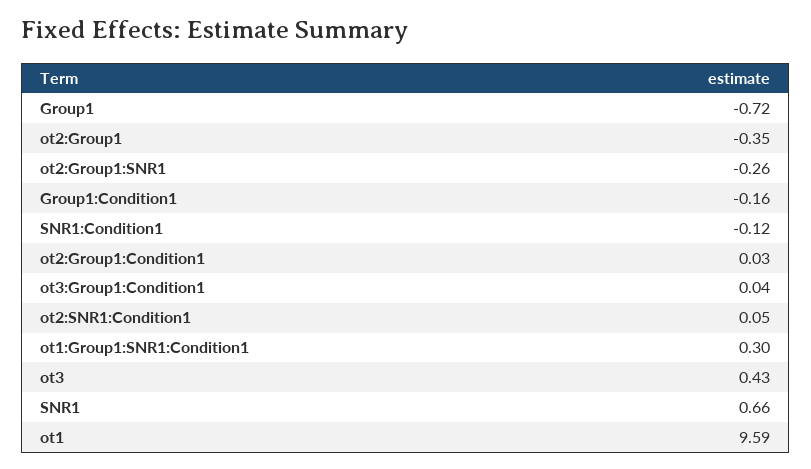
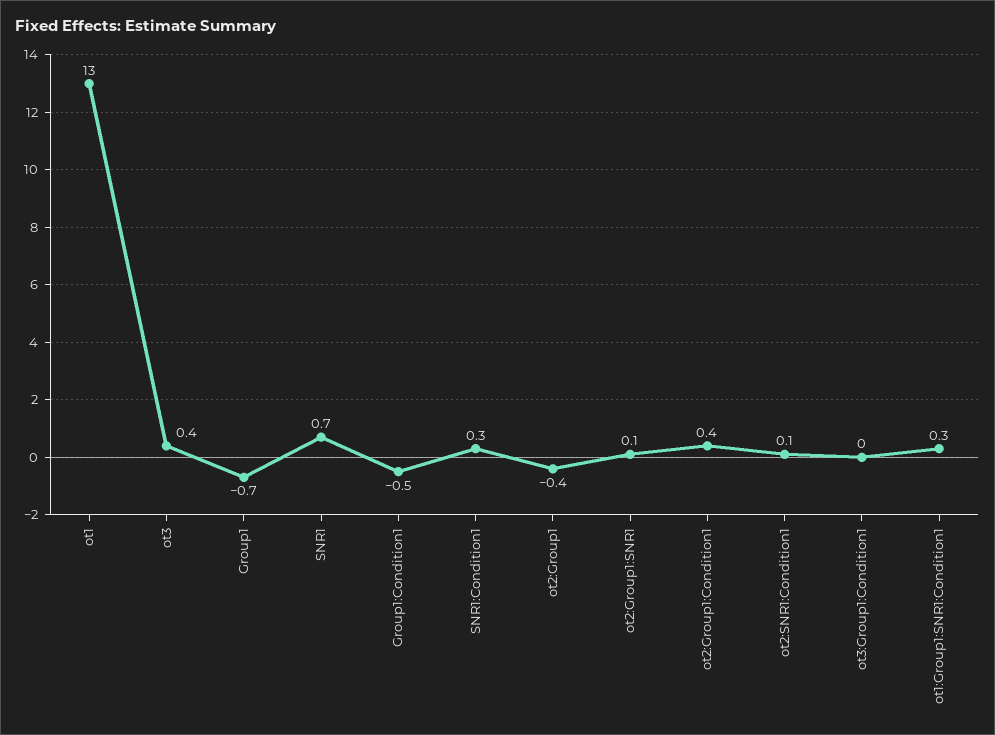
  {
    "Group1": -0.72,
    "ot2:Group1": -0.35,
-   "ot2:Group1:SNR1": -0.26,
+   "ot2:Group1:SNR1": 0.1,
-   "Group1:Condition1": -0.16,
+   "Group1:Condition1": -0.5,
-   "SNR1:Condition1": -0.12,
+   "SNR1:Condition1": 0.3,
-   "ot2:Group1:Condition1": 0.03,
+   "ot2:Group1:Condition1": 0.4,
    "ot3:Group1:Condition1": 0.04,
    "ot2:SNR1:Condition1": 0.05,
    "ot1:Group1:SNR1:Condition1": 0.3,
    "ot3": 0.43,
    "SNR1": 0.66,
-   "ot1": 9.59
+   "ot1": 13
  }

